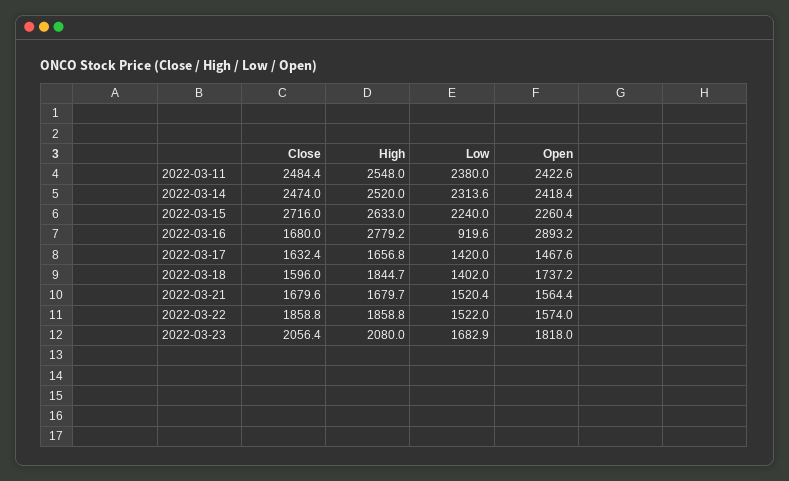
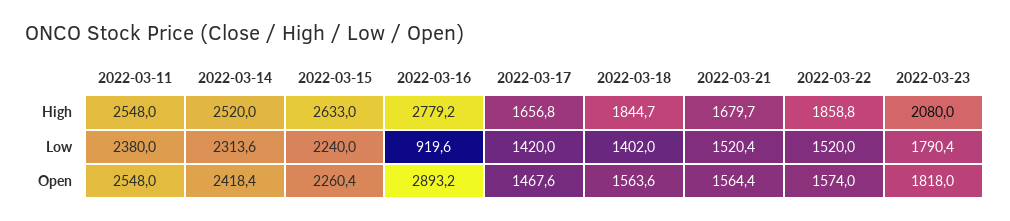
  {
-   "Close": {
-     "2022-03-11": 2484.4,
-     "2022-03-14": 2474,
-     "2022-03-15": 2716,
-     "2022-03-16": 1680,
-     "2022-03-17": 1632.4,
-     "2022-03-18": 1596,
-     "2022-03-21": 1679.6,
-     "2022-03-22": 1858.8,
-     "2022-03-23": 2056.4
-   },
    "High": {
      "2022-03-11": 2548,
      "2022-03-14": 2520,
      "2022-03-15": 2633,
      "2022-03-16": 2779.2,
      "2022-03-17": 1656.8,
      "2022-03-18": 1844.7,
      "2022-03-21": 1679.7,
      "2022-03-22": 1858.8,
      "2022-03-23": 2080
    },
    "Low": {
      "2022-03-11": 2380,
      "2022-03-14": 2313.6,
      "2022-03-15": 2240,
      "2022-03-16": 919.6,
      "2022-03-17": 1420,
      "2022-03-18": 1402,
      "2022-03-21": 1520.4,
-     "2022-03-22": 1522,
+     "2022-03-22": 1520,
-     "2022-03-23": 1682.9
+     "2022-03-23": 1790.4
    },
    "Open": {
-     "2022-03-11": 2422.6,
+     "2022-03-11": 2548,
      "2022-03-14": 2418.4,
      "2022-03-15": 2260.4,
      "2022-03-16": 2893.2,
      "2022-03-17": 1467.6,
-     "2022-03-18": 1737.2,
+     "2022-03-18": 1563.6,
      "2022-03-21": 1564.4,
      "2022-03-22": 1574,
      "2022-03-23": 1818
    }
  }

